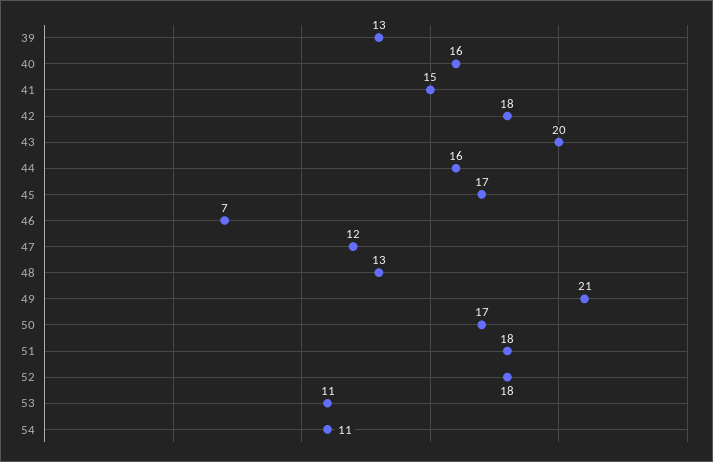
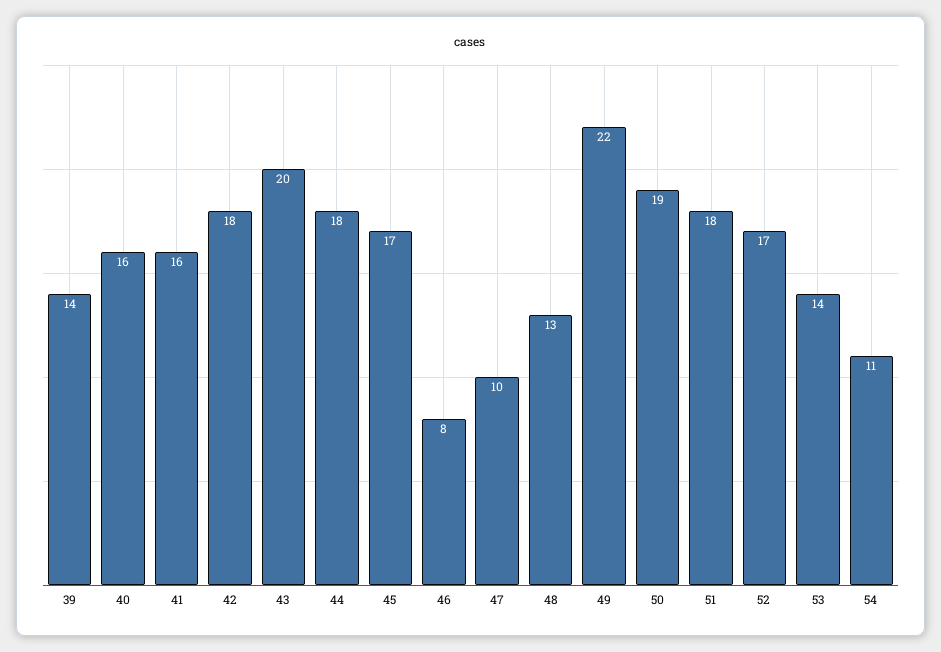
  {
-   "39": 13,
+   "39": 14,
    "40": 16,
-   "41": 15,
+   "41": 16,
    "42": 18,
    "43": 20,
-   "44": 16,
+   "44": 18,
    "45": 17,
-   "46": 7,
+   "46": 8,
-   "47": 12,
+   "47": 10,
    "48": 13,
-   "49": 21,
+   "49": 22,
-   "50": 17,
+   "50": 19,
    "51": 18,
-   "52": 18,
+   "52": 17,
-   "53": 11,
+   "53": 14,
    "54": 11
  }

